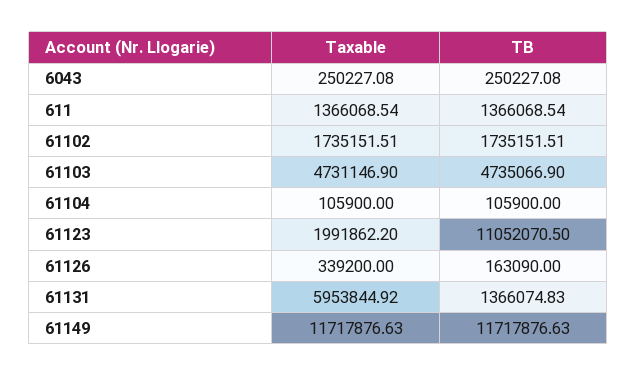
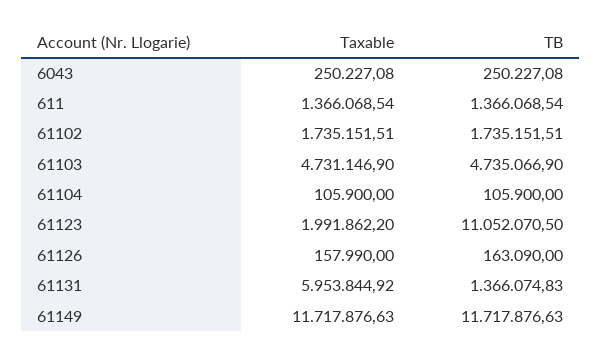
  {
    "Taxable": {
      "6043": 250227.08,
      "611": 1366068.54,
      "61102": 1735151.51,
      "61103": 4731146.9,
      "61104": 105900,
      "61123": 1991862.2,
-     "61126": 339200,
+     "61126": 157990,
      "61131": 5953844.92,
      "61149": 11717876.63
    },
    "TB": {
      "6043": 250227.08,
      "611": 1366068.54,
      "61102": 1735151.51,
      "61103": 4735066.9,
      "61104": 105900,
      "61123": 11052070.5,
      "61126": 163090,
      "61131": 1366074.83,
      "61149": 11717876.63
    }
  }

